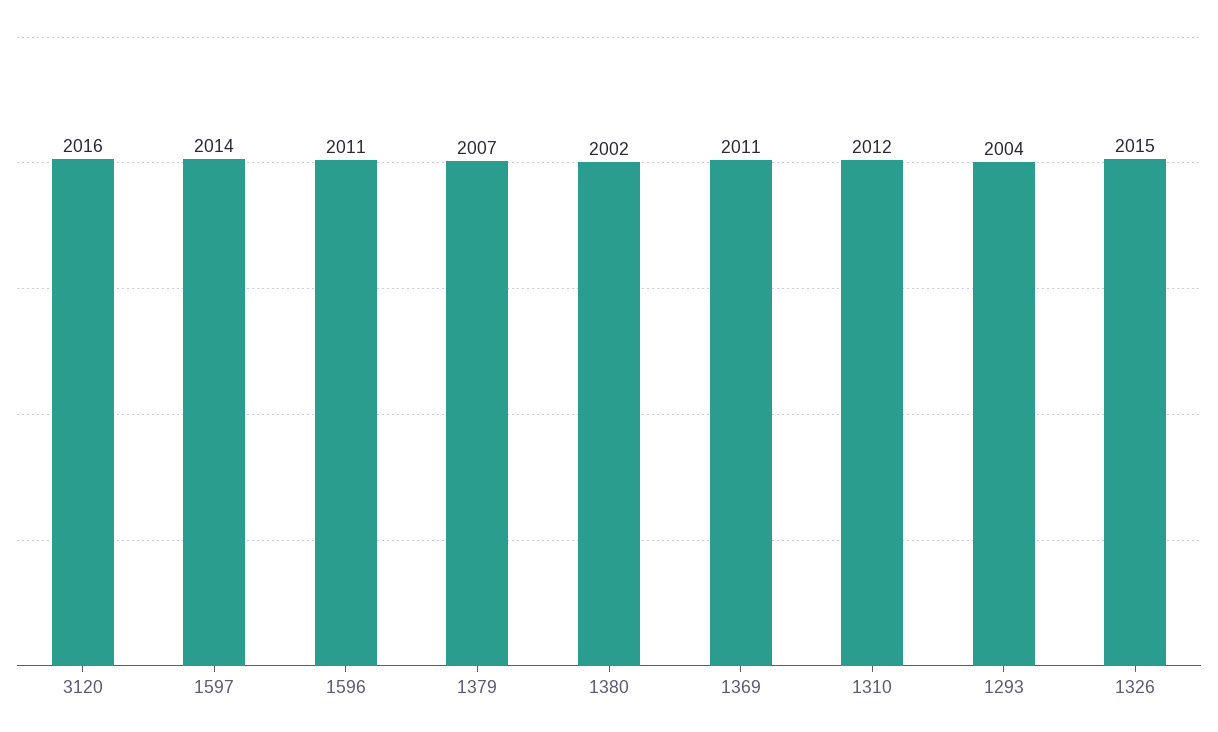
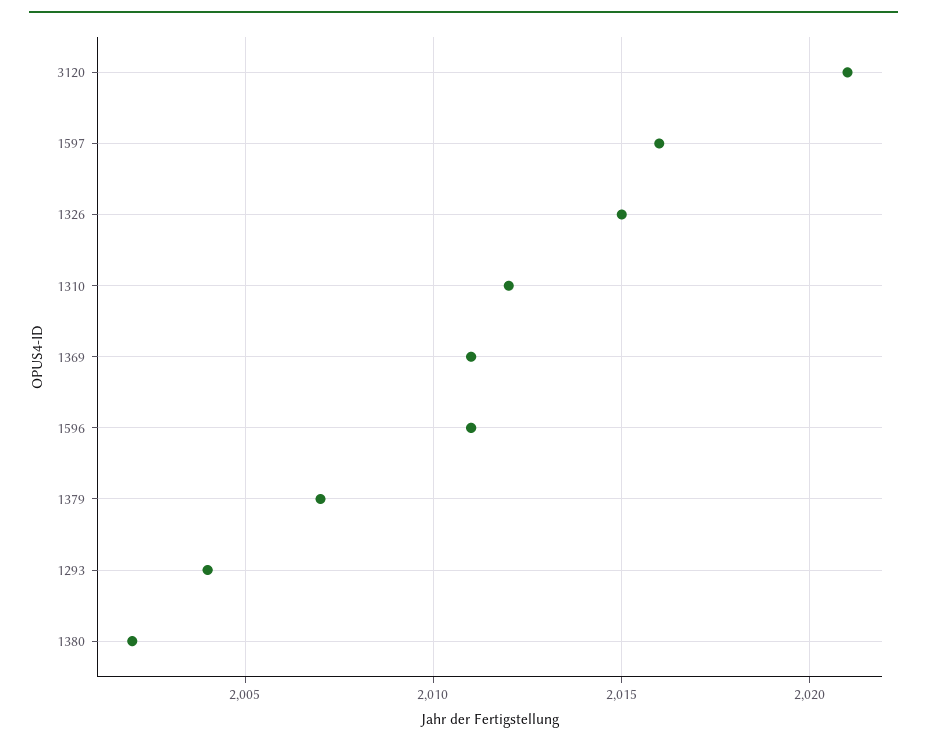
  {
-   "3120": 2016,
+   "3120": 2021,
-   "1597": 2014,
+   "1597": 2016,
    "1596": 2011,
    "1379": 2007,
    "1380": 2002,
    "1369": 2011,
    "1310": 2012,
    "1293": 2004,
    "1326": 2015
  }

